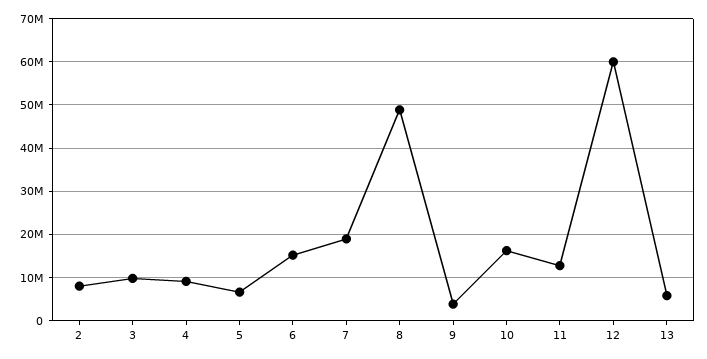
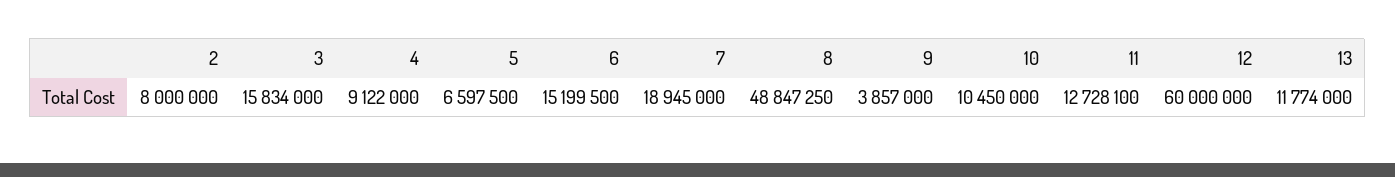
  {
    "2": 8000000,
-   "3": 10000000,
+   "3": 15834000,
    "4": 9122000,
    "5": 6597500,
    "6": 15199500,
    "7": 18945000,
    "8": 48847250,
    "9": 3857000,
-   "10": 16000000,
+   "10": 10450000,
    "11": 12728100,
    "12": 60000000,
-   "13": 6000000
+   "13": 11774000
  }

